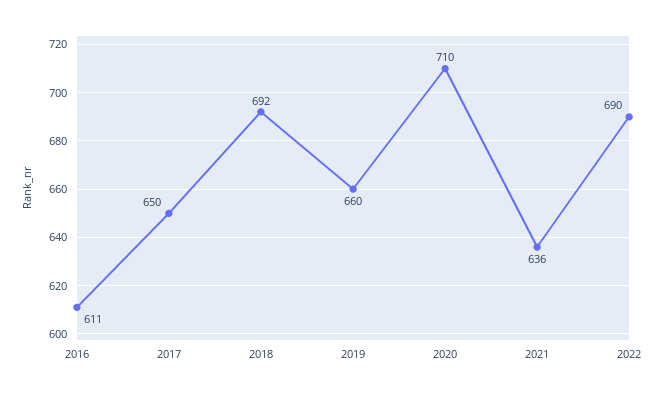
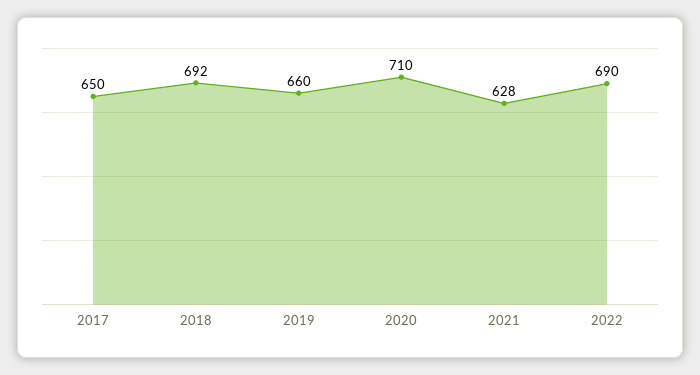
  {
-   "2016": 611,
    "2017": 650,
    "2018": 692,
    "2019": 660,
    "2020": 710,
-   "2021": 636,
+   "2021": 628,
    "2022": 690
  }

